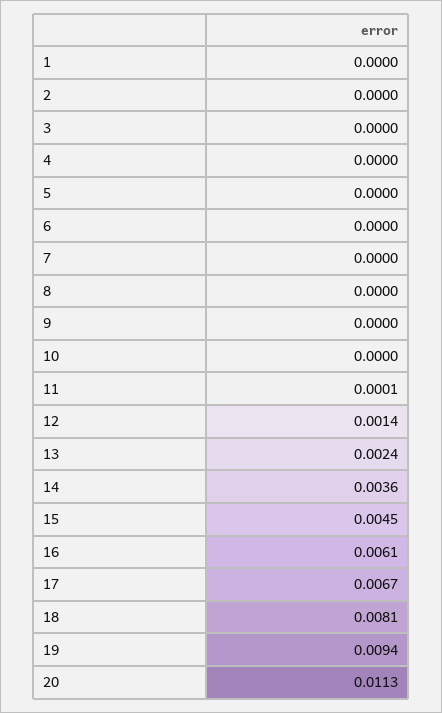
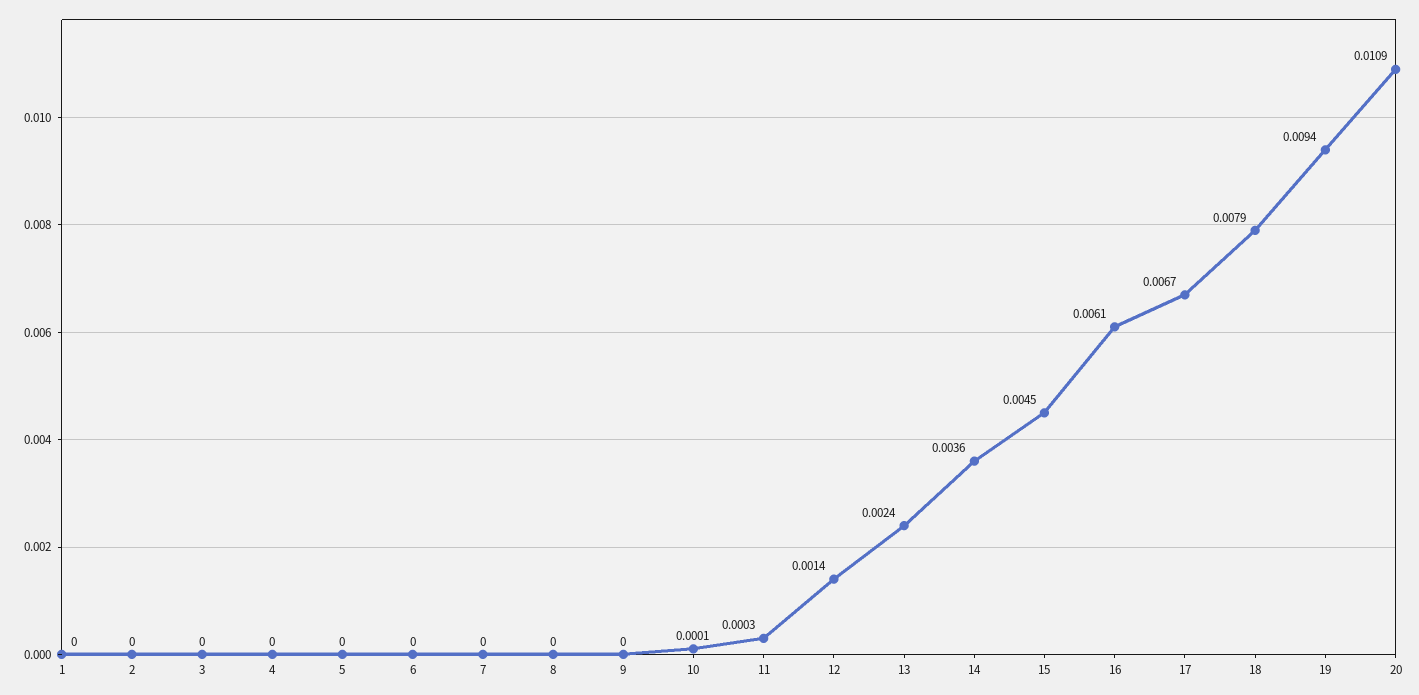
  {
    "1": 0,
    "2": 0,
    "3": 0,
    "4": 0,
    "5": 0,
    "6": 0,
    "7": 0,
    "8": 0,
    "9": 0,
-   "10": 0,
+   "10": 0.0001,
-   "11": 0.0001,
+   "11": 0.0003,
    "12": 0.0014,
    "13": 0.0024,
    "14": 0.0036,
    "15": 0.0045,
    "16": 0.0061,
    "17": 0.0067,
-   "18": 0.0081,
+   "18": 0.0079,
    "19": 0.0094,
-   "20": 0.0113
+   "20": 0.0109
  }

